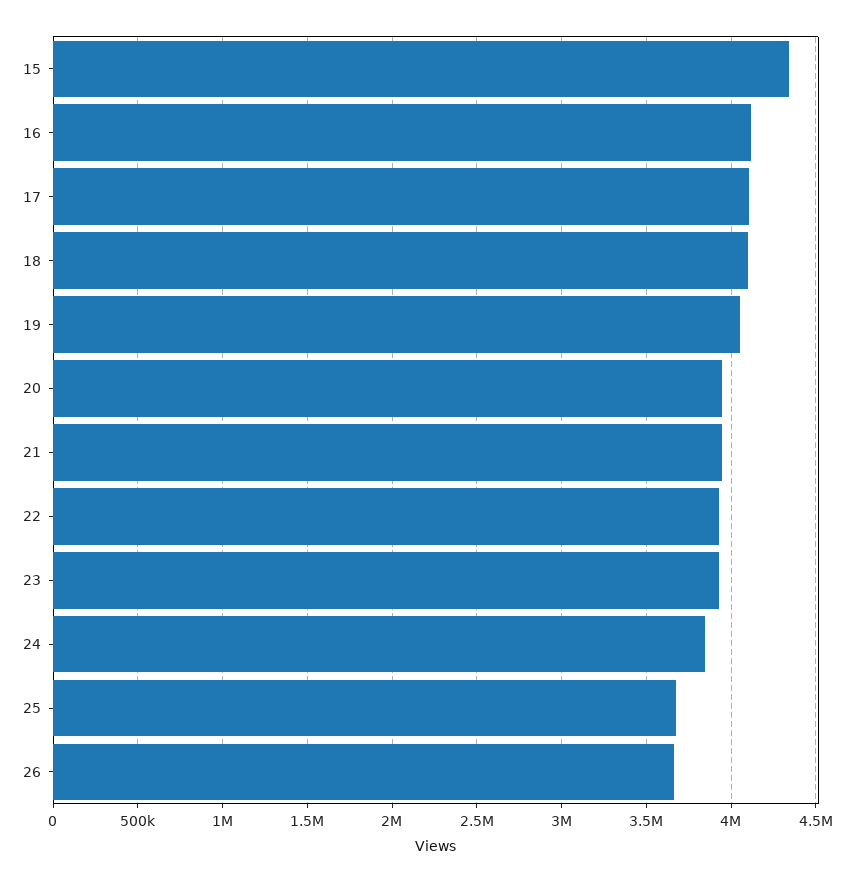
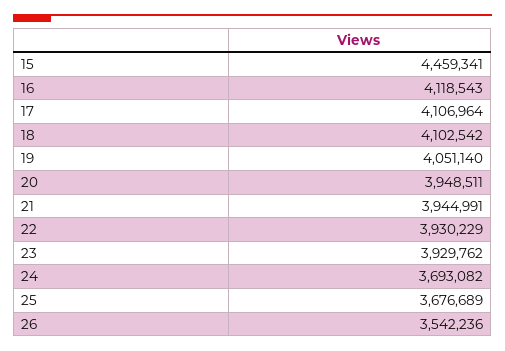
  {
-   "15": 4350000,
+   "15": 4459341,
    "16": 4118543,
    "17": 4106964,
    "18": 4102542,
    "19": 4051140,
    "20": 3948511,
    "21": 3944991,
    "22": 3930229,
    "23": 3929762,
-   "24": 3850000,
+   "24": 3693082,
    "25": 3676689,
-   "26": 3650000
+   "26": 3542236
  }

